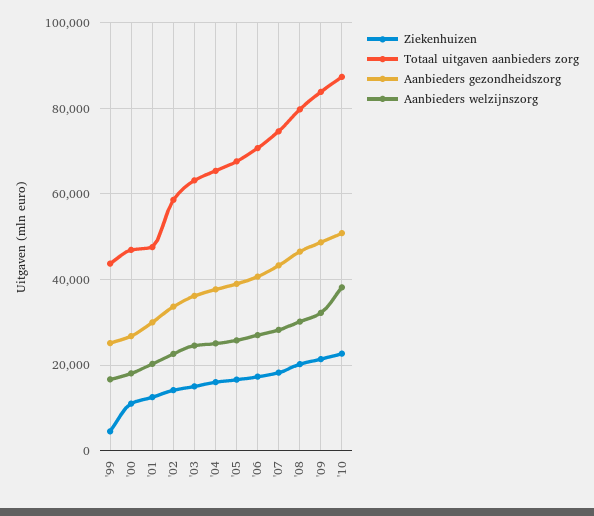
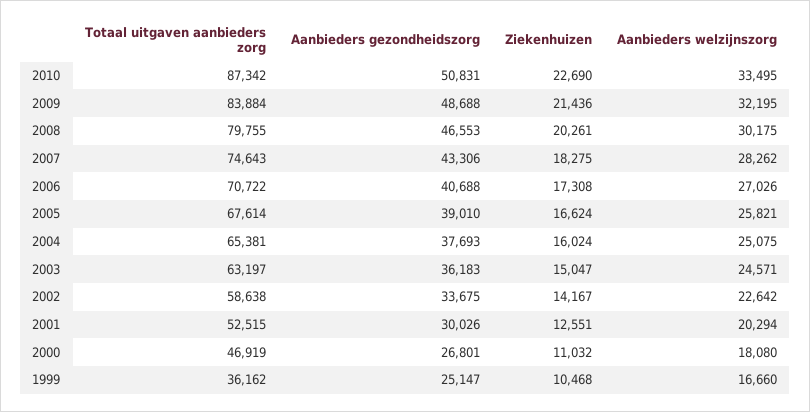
  {
    "Ziekenhuizen": {
-     "'99": 4000,
+     "'99": 10468,
      "'00": 11032,
      "'01": 12551,
      "'02": 14167,
      "'03": 15047,
      "'04": 16024,
      "'05": 16624,
      "'06": 17308,
      "'07": 18275,
      "'08": 20261,
      "'09": 21436,
      "'10": 22690
    },
    "Totaal uitgaven aanbieders zorg": {
-     "'99": 44000,
+     "'99": 36162,
      "'00": 46919,
-     "'01": 48000,
+     "'01": 52515,
      "'02": 58638,
      "'03": 63197,
      "'04": 65381,
      "'05": 67614,
      "'06": 70722,
      "'07": 74643,
      "'08": 79755,
      "'09": 83884,
      "'10": 87342
    },
    "Aanbieders gezondheidszorg": {
      "'99": 25147,
      "'00": 26801,
      "'01": 30026,
      "'02": 33675,
      "'03": 36183,
      "'04": 37693,
      "'05": 39010,
      "'06": 40688,
      "'07": 43306,
      "'08": 46553,
      "'09": 48688,
      "'10": 50831
    },
    "Aanbieders welzijnszorg": {
      "'99": 16660,
      "'00": 18080,
      "'01": 20294,
      "'02": 22642,
      "'03": 24571,
      "'04": 25075,
      "'05": 25821,
      "'06": 27026,
      "'07": 28262,
      "'08": 30175,
      "'09": 32195,
-     "'10": 38000
+     "'10": 33495
    }
  }

